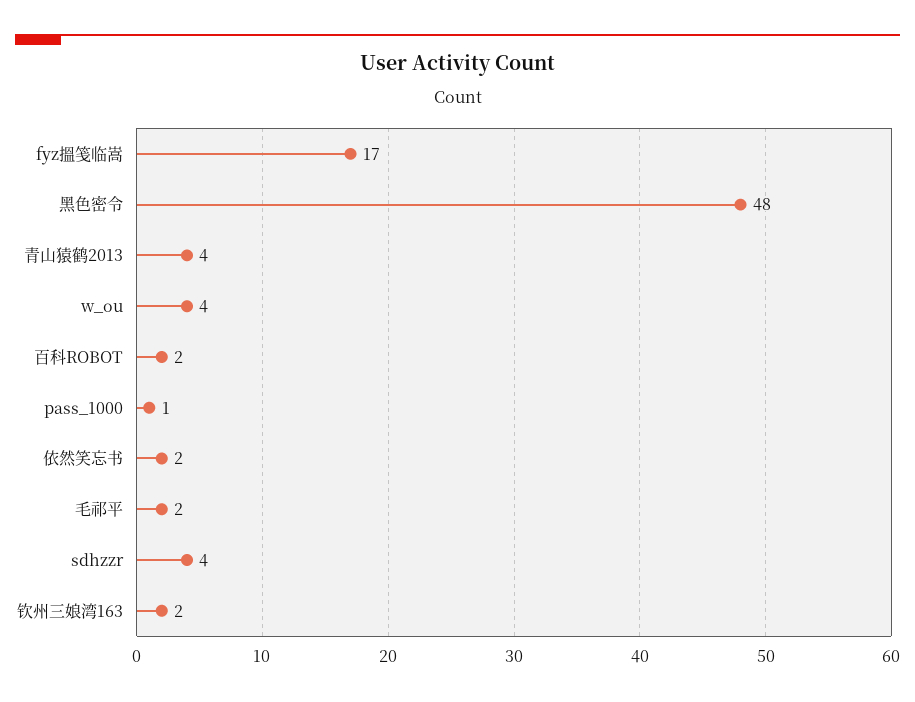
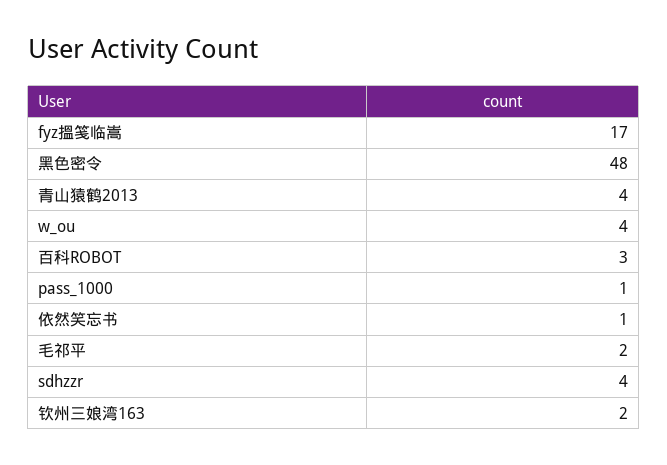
  {
    "fyz搵笺临嵩": 17,
    "黑色密令": 48,
    "青山猿鹤2013": 4,
    "w_ou": 4,
-   "百科ROBOT": 2,
+   "百科ROBOT": 3,
    "pass_1000": 1,
-   "依然笑忘书": 2,
+   "依然笑忘书": 1,
    "毛祁平": 2,
    "sdhzzr": 4,
    "钦州三娘湾163": 2
  }

